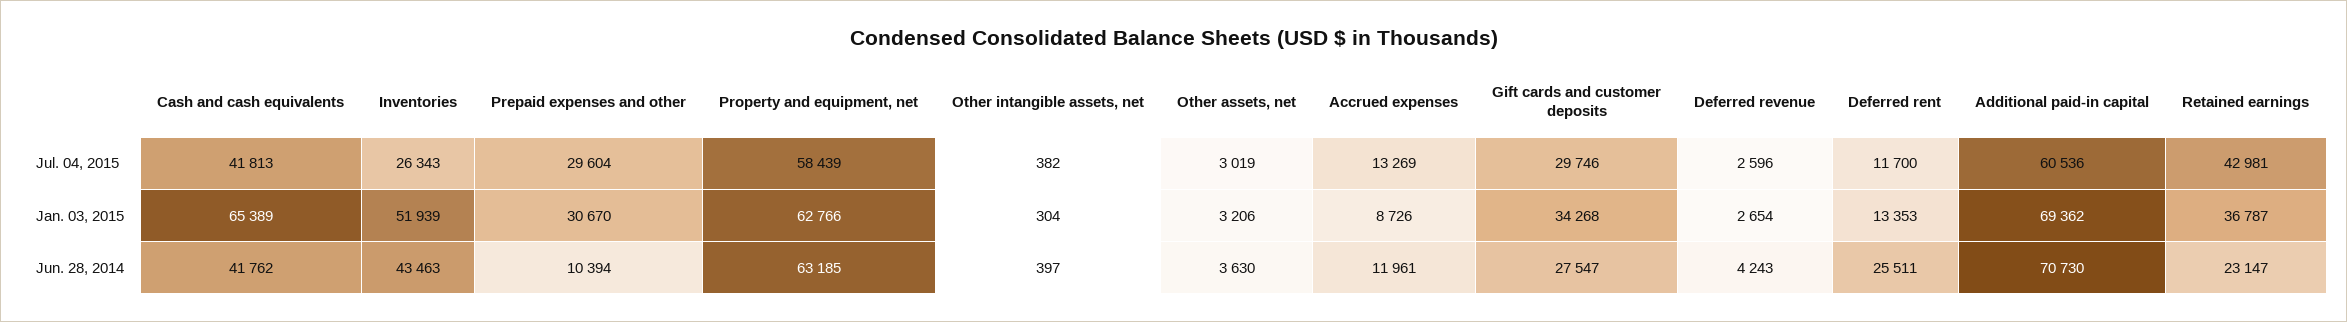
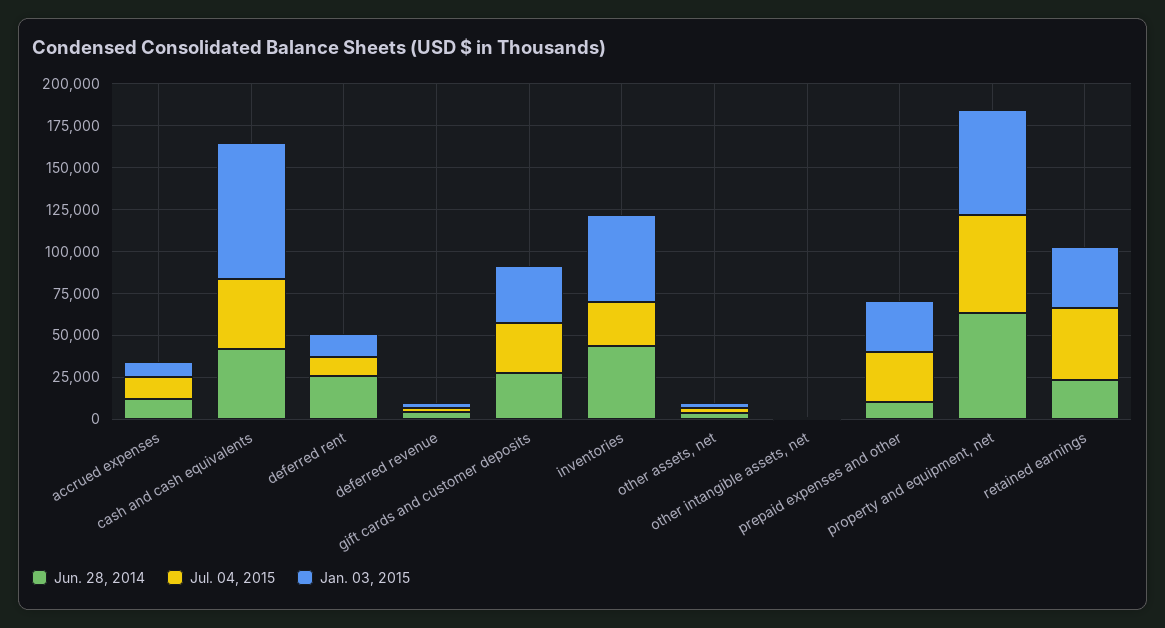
  {
    "Jul. 04, 2015": {
      "Cash and cash equivalents": 41813,
      "Inventories": 26343,
      "Prepaid expenses and other": 29604,
      "Property and equipment, net": 58439,
      "Other intangible assets, net": 382,
      "Other assets, net": 3019,
      "Accrued expenses": 13269,
      "Gift cards and customer deposits": 29746,
      "Deferred revenue": 2596,
      "Deferred rent": 11700,
-     "Additional paid-in capital": 60536,
      "Retained earnings": 42981
    },
    "Jan. 03, 2015": {
-     "Cash and cash equivalents": 65389,
+     "Cash and cash equivalents": 80000,
      "Inventories": 51939,
      "Prepaid expenses and other": 30670,
      "Property and equipment, net": 62766,
      "Other intangible assets, net": 304,
      "Other assets, net": 3206,
      "Accrued expenses": 8726,
      "Gift cards and customer deposits": 34268,
      "Deferred revenue": 2654,
      "Deferred rent": 13353,
-     "Additional paid-in capital": 69362,
      "Retained earnings": 36787
    },
    "Jun. 28, 2014": {
      "Cash and cash equivalents": 41762,
      "Inventories": 43463,
      "Prepaid expenses and other": 10394,
      "Property and equipment, net": 63185,
      "Other intangible assets, net": 397,
      "Other assets, net": 3630,
      "Accrued expenses": 11961,
      "Gift cards and customer deposits": 27547,
      "Deferred revenue": 4243,
      "Deferred rent": 25511,
-     "Additional paid-in capital": 70730,
      "Retained earnings": 23147
    }
  }

